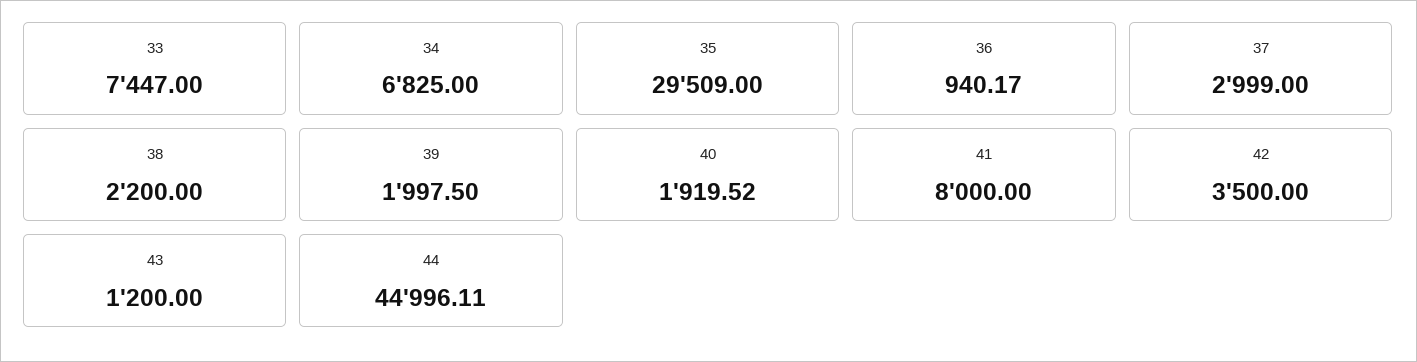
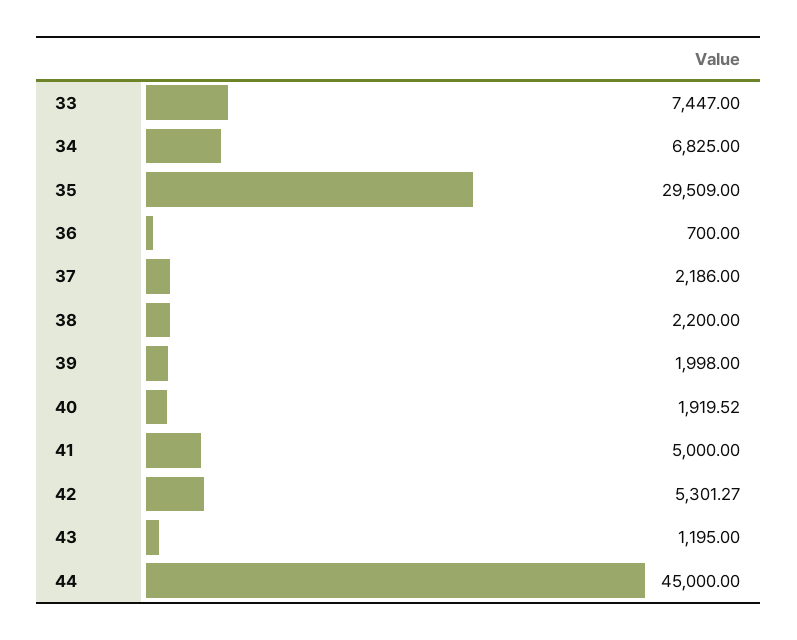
  {
    "33": 7447,
    "34": 6825,
    "35": 29509,
-   "36": 940.17,
+   "36": 700,
-   "37": 2999,
+   "37": 2186,
    "38": 2200,
-   "39": 1997.5,
+   "39": 1998,
    "40": 1919.52,
-   "41": 8000,
+   "41": 5000,
-   "42": 3500,
+   "42": 5301.27,
-   "43": 1200,
+   "43": 1195,
-   "44": 44996.11
+   "44": 45000
  }

